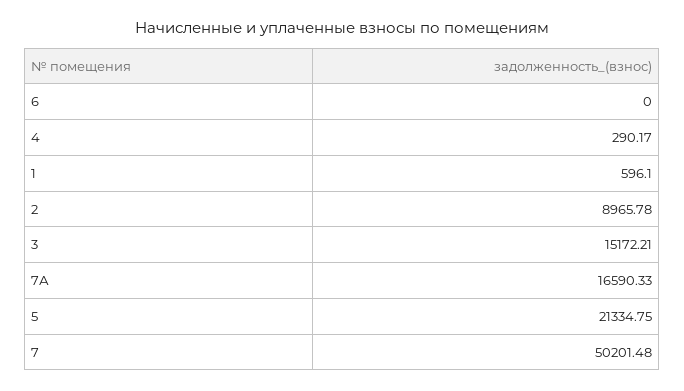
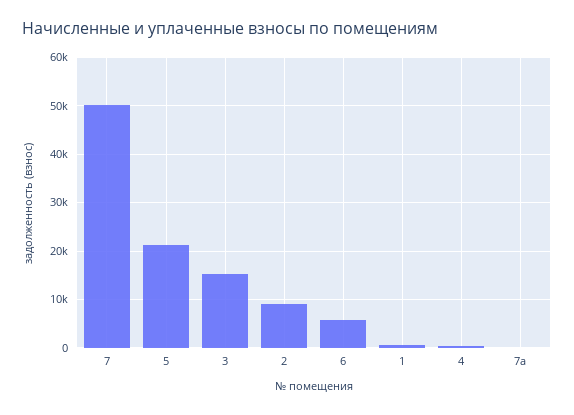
  {
-   "6": 0,
+   "6": 6000,
    "4": 290.17,
    "1": 596.1,
    "2": 8965.78,
    "3": 15172.21,
-   "7А": 16590.33,
+   "7А": 0,
    "5": 21334.75,
    "7": 50201.48
  }

